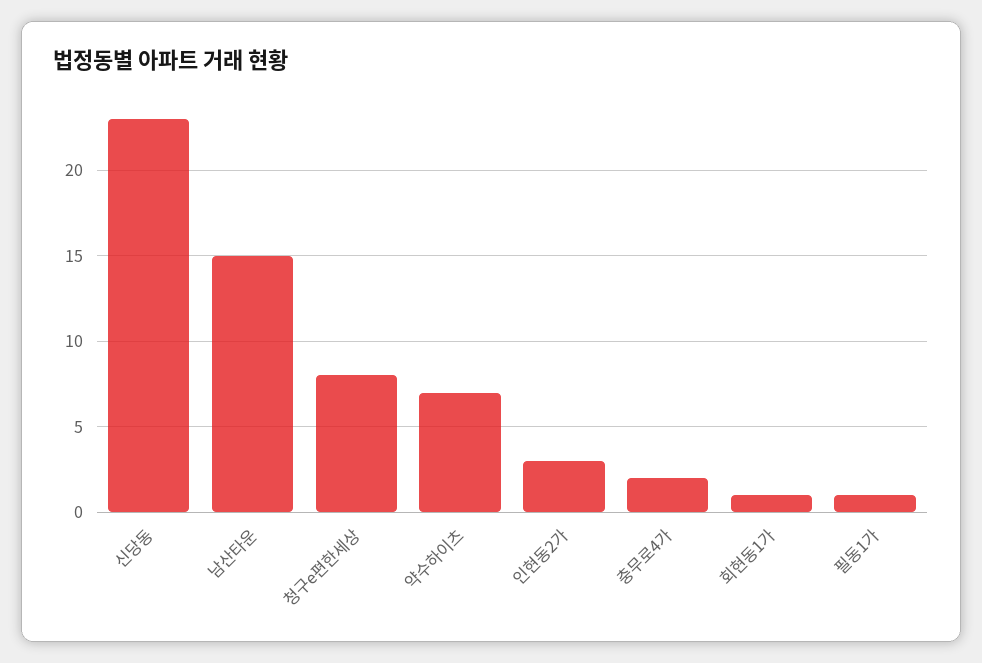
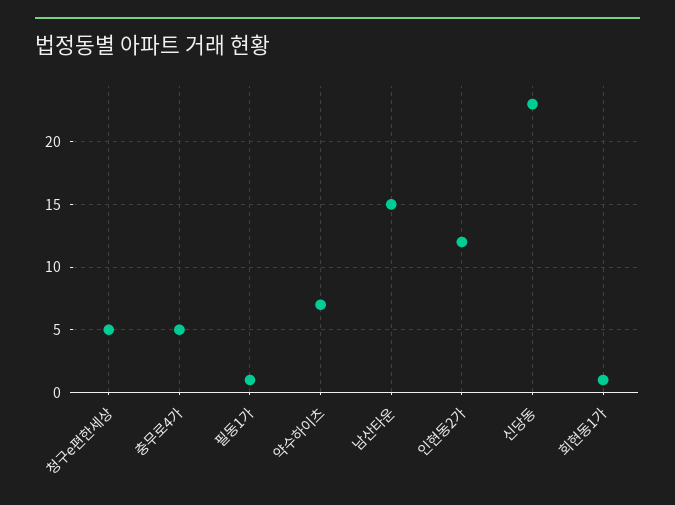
  {
    "신당동": 23,
    "남산타운": 15,
-   "청구e편한세상": 8,
+   "청구e편한세상": 5,
    "약수하이츠": 7,
-   "인현동2가": 3,
+   "인현동2가": 12,
-   "충무로4가": 2,
+   "충무로4가": 5,
    "회현동1가": 1,
    "필동1가": 1
  }

